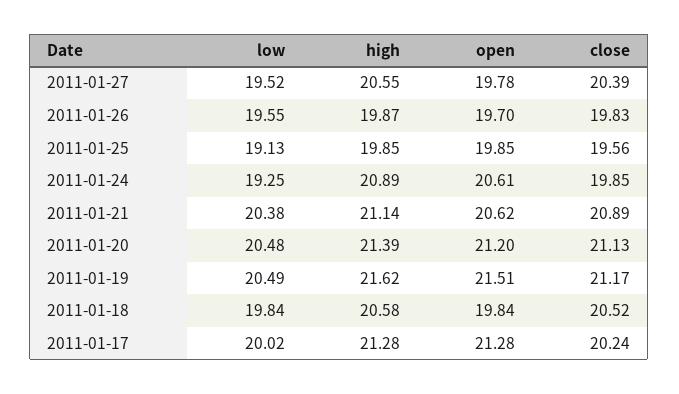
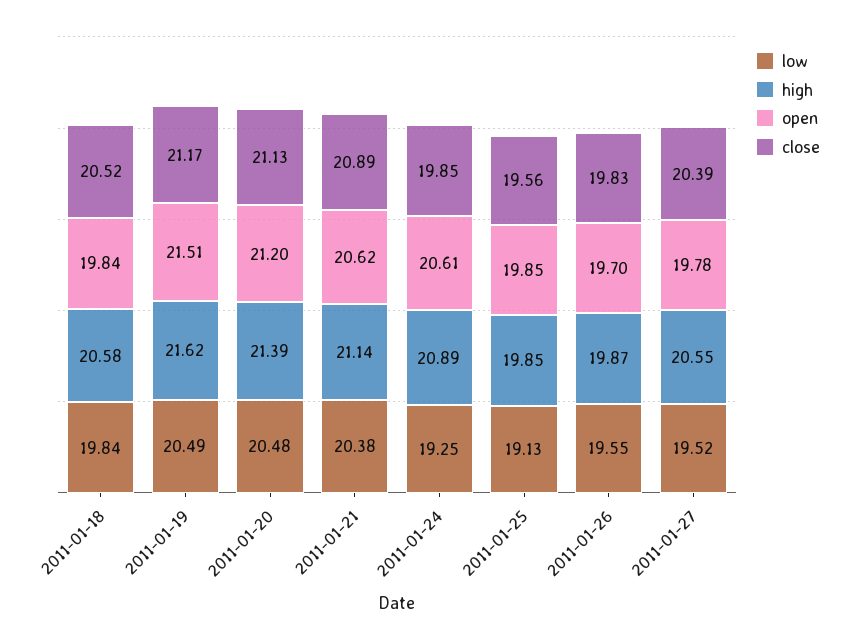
  {
    "low": {
      "2011-01-27": 19.52,
      "2011-01-26": 19.55,
      "2011-01-25": 19.13,
      "2011-01-24": 19.25,
      "2011-01-21": 20.38,
      "2011-01-20": 20.48,
      "2011-01-19": 20.49,
-     "2011-01-18": 19.84,
+     "2011-01-18": 19.84
-     "2011-01-17": 20.02
    },
    "high": {
      "2011-01-27": 20.55,
      "2011-01-26": 19.87,
      "2011-01-25": 19.85,
      "2011-01-24": 20.89,
      "2011-01-21": 21.14,
      "2011-01-20": 21.39,
      "2011-01-19": 21.62,
-     "2011-01-18": 20.58,
+     "2011-01-18": 20.58
-     "2011-01-17": 21.28
    },
    "open": {
      "2011-01-27": 19.78,
      "2011-01-26": 19.7,
      "2011-01-25": 19.85,
      "2011-01-24": 20.61,
      "2011-01-21": 20.62,
      "2011-01-20": 21.2,
      "2011-01-19": 21.51,
-     "2011-01-18": 19.84,
+     "2011-01-18": 19.84
-     "2011-01-17": 21.28
    },
    "close": {
      "2011-01-27": 20.39,
      "2011-01-26": 19.83,
      "2011-01-25": 19.56,
      "2011-01-24": 19.85,
      "2011-01-21": 20.89,
      "2011-01-20": 21.13,
      "2011-01-19": 21.17,
-     "2011-01-18": 20.52,
+     "2011-01-18": 20.52
-     "2011-01-17": 20.24
    }
  }

